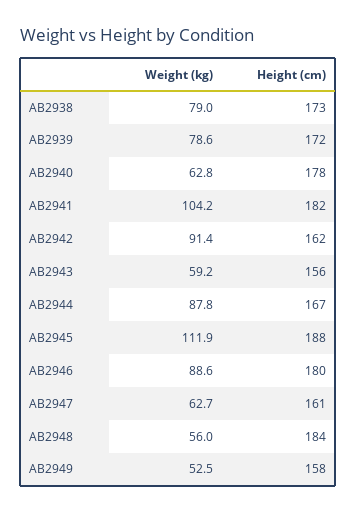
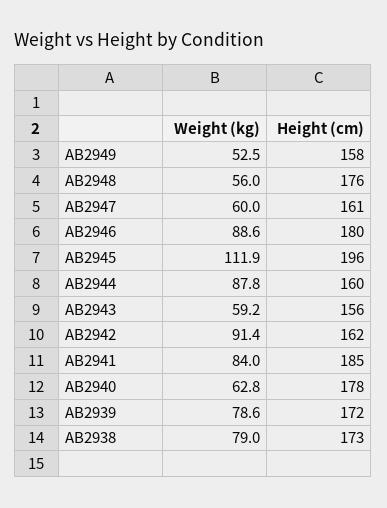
  {
    "Weight (kg)": {
      "AB2938": 79,
      "AB2939": 78.6,
      "AB2940": 62.8,
-     "AB2941": 104.2,
+     "AB2941": 84,
      "AB2942": 91.4,
      "AB2943": 59.2,
      "AB2944": 87.8,
      "AB2945": 111.9,
      "AB2946": 88.6,
-     "AB2947": 62.7,
+     "AB2947": 60,
      "AB2948": 56,
      "AB2949": 52.5
    },
    "Height (cm)": {
      "AB2938": 173,
      "AB2939": 172,
      "AB2940": 178,
-     "AB2941": 182,
+     "AB2941": 185,
      "AB2942": 162,
      "AB2943": 156,
-     "AB2944": 167,
+     "AB2944": 160,
-     "AB2945": 188,
+     "AB2945": 196,
      "AB2946": 180,
      "AB2947": 161,
-     "AB2948": 184,
+     "AB2948": 176,
      "AB2949": 158
    }
  }

